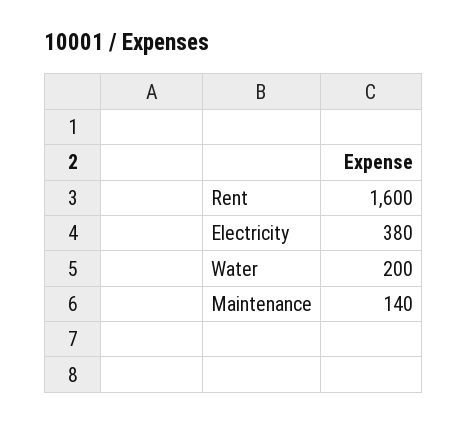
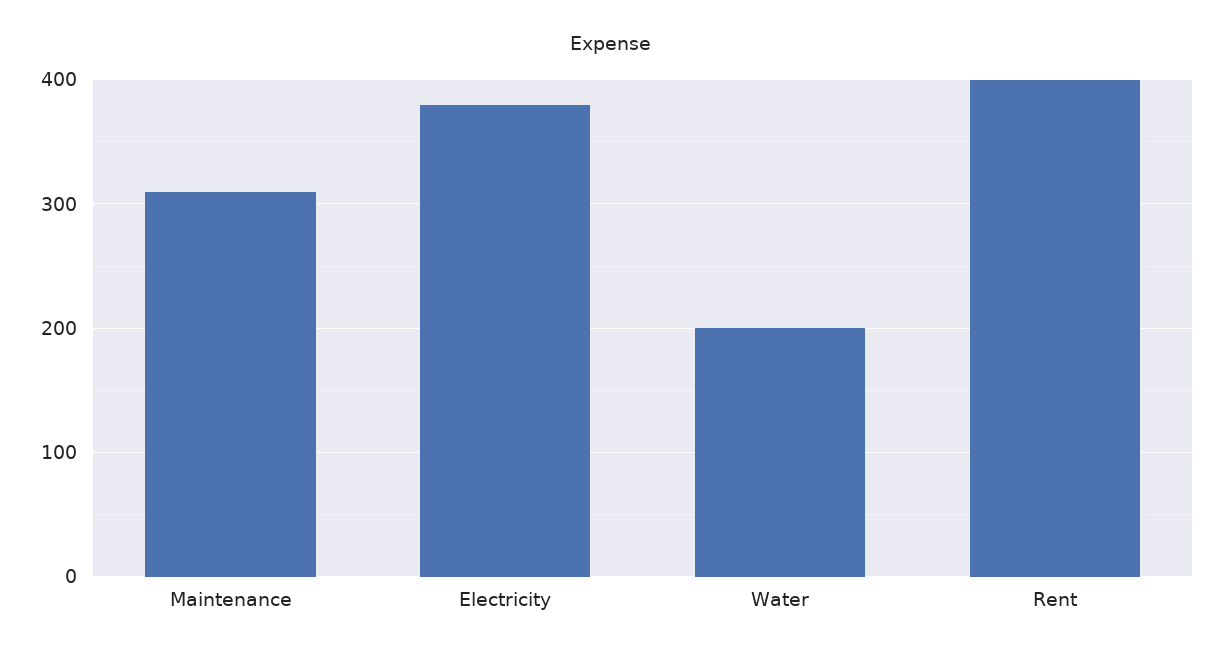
  {
-   "Rent": 1600,
+   "Rent": 400,
    "Electricity": 380,
    "Water": 200,
-   "Maintenance": 140
+   "Maintenance": 310
  }

